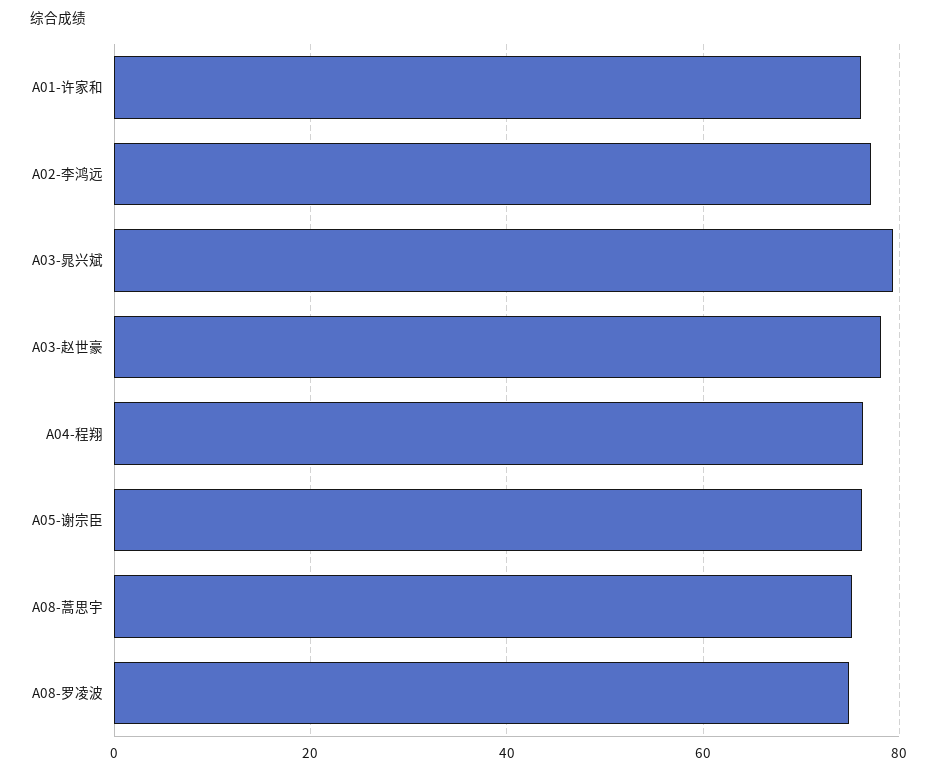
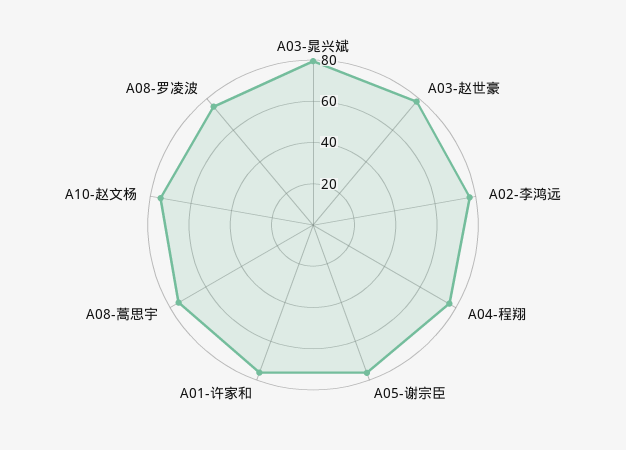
  {
    "A01-许家和": 76,
    "A02-李鸿远": 78,
    "A03-晁兴斌": 80,
    "A03-赵世豪": 78,
    "A04-程翔": 76,
    "A05-谢宗臣": 76,
    "A08-蒿思宇": 76,
-   "A08-罗凌波": 74
+   "A08-罗凌波": 74,
+   "A10-赵文杨": 75
  }

